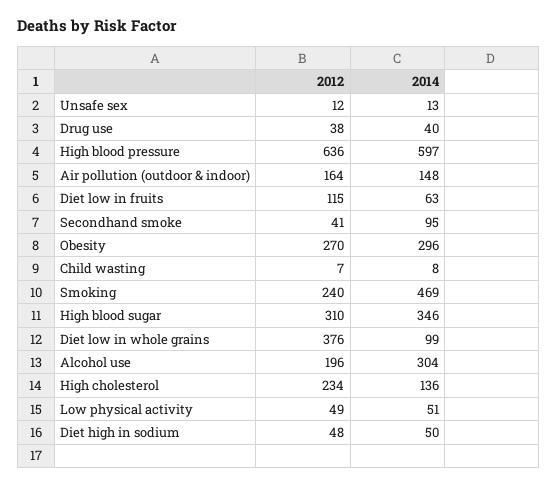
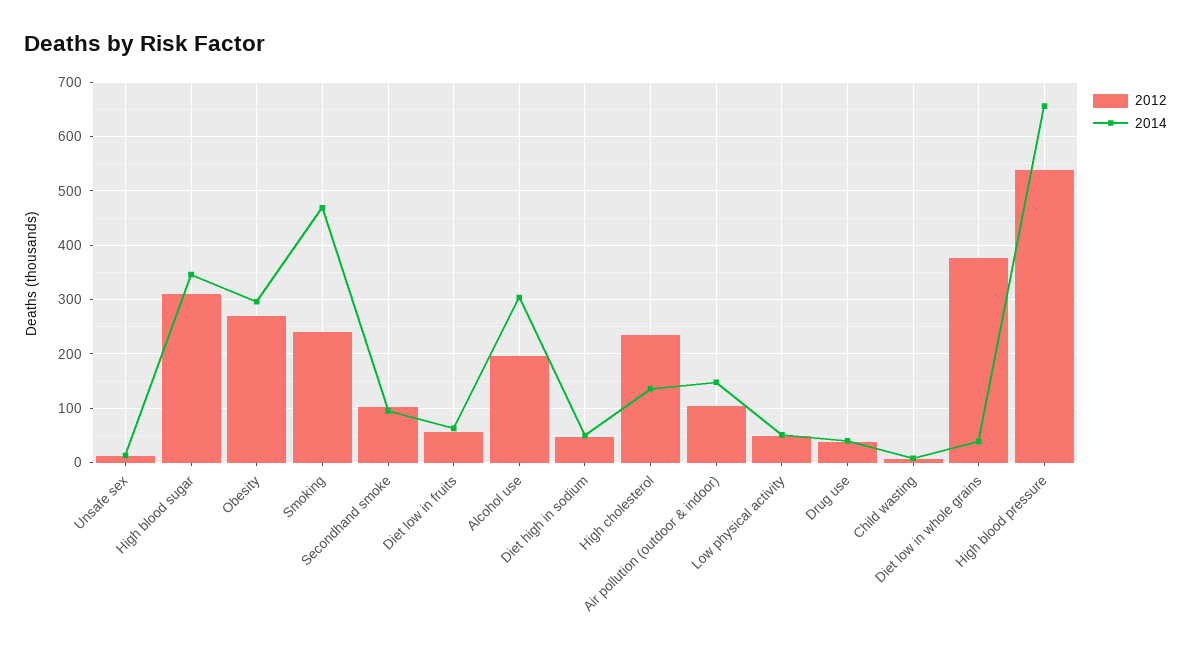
  {
    "2012": {
      "Unsafe sex": 12,
      "Drug use": 38,
-     "High blood pressure": 636,
+     "High blood pressure": 540,
-     "Air pollution (outdoor & indoor)": 164,
+     "Air pollution (outdoor & indoor)": 100,
-     "Diet low in fruits": 115,
+     "Diet low in fruits": 60,
-     "Secondhand smoke": 41,
+     "Secondhand smoke": 100,
      "Obesity": 270,
      "Child wasting": 7,
      "Smoking": 240,
      "High blood sugar": 310,
      "Diet low in whole grains": 376,
      "Alcohol use": 196,
      "High cholesterol": 234,
      "Low physical activity": 49,
      "Diet high in sodium": 48
    },
    "2014": {
      "Unsafe sex": 13,
      "Drug use": 40,
-     "High blood pressure": 597,
+     "High blood pressure": 660,
      "Air pollution (outdoor & indoor)": 148,
      "Diet low in fruits": 63,
      "Secondhand smoke": 95,
      "Obesity": 296,
      "Child wasting": 8,
      "Smoking": 469,
      "High blood sugar": 346,
-     "Diet low in whole grains": 99,
+     "Diet low in whole grains": 40,
      "Alcohol use": 304,
      "High cholesterol": 136,
      "Low physical activity": 51,
      "Diet high in sodium": 50
    }
  }

